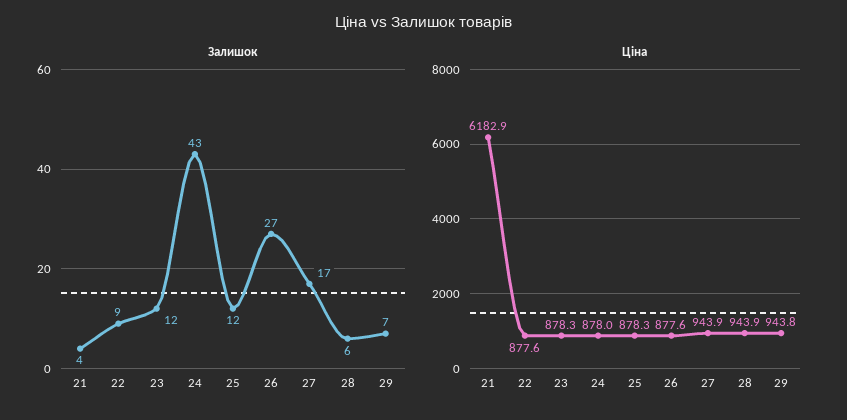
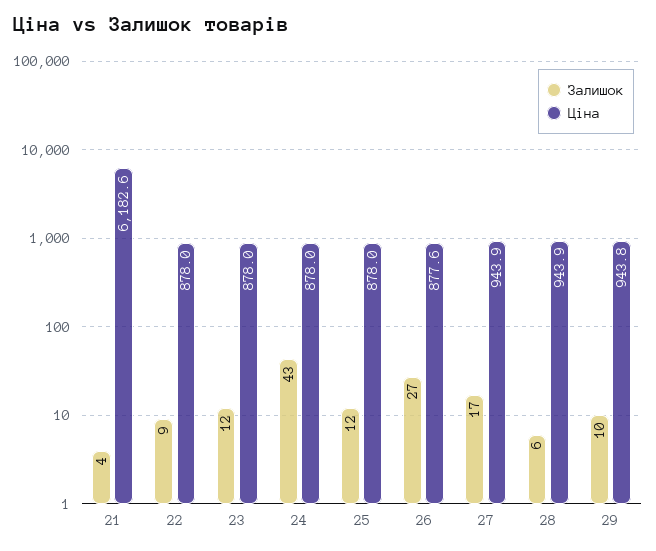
  {
    "Залишок": {
      "21": 4,
      "22": 9,
      "23": 12,
      "24": 43,
      "25": 12,
      "26": 27,
      "27": 17,
      "28": 6,
-     "29": 7
+     "29": 10
    },
    "Ціна": {
-     "21": 6182.9,
+     "21": 6182.6,
-     "22": 877.6,
+     "22": 878,
-     "23": 878.3,
+     "23": 878,
      "24": 878,
-     "25": 878.3,
+     "25": 878,
      "26": 877.6,
      "27": 943.9,
      "28": 943.9,
      "29": 943.8
    }
  }

